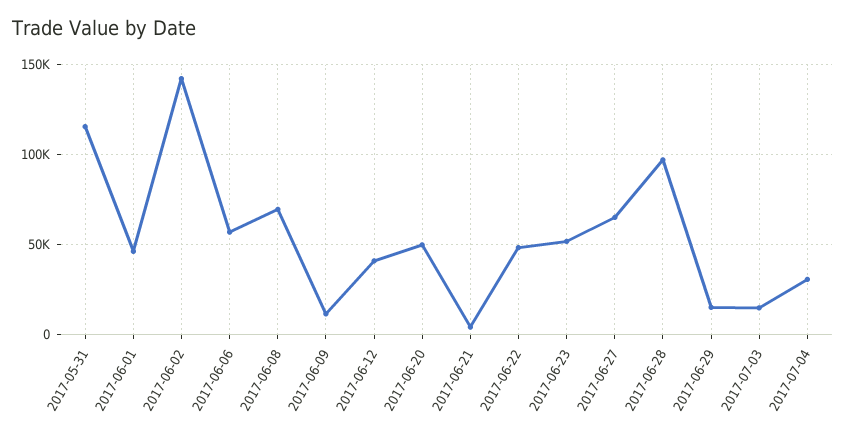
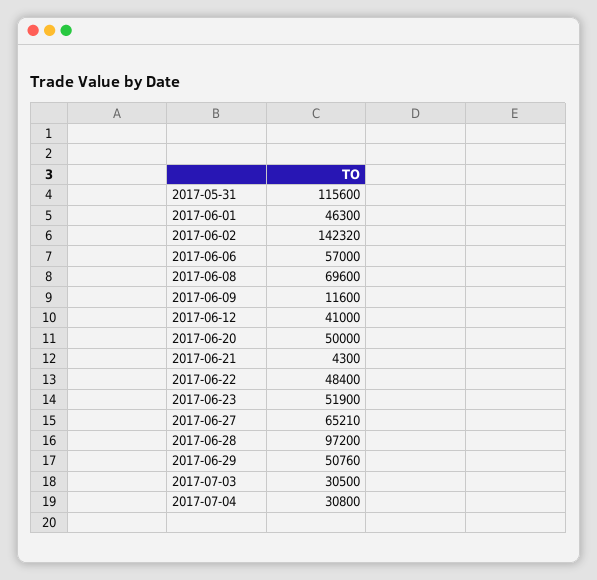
  {
    "2017-05-31": 115600,
    "2017-06-01": 46300,
    "2017-06-02": 142320,
    "2017-06-06": 57000,
    "2017-06-08": 69600,
    "2017-06-09": 11600,
    "2017-06-12": 41000,
    "2017-06-20": 50000,
    "2017-06-21": 4300,
    "2017-06-22": 48400,
    "2017-06-23": 51900,
    "2017-06-27": 65210,
    "2017-06-28": 97200,
-   "2017-06-29": 15000,
+   "2017-06-29": 50760,
-   "2017-07-03": 15000,
+   "2017-07-03": 30500,
    "2017-07-04": 30800
  }

